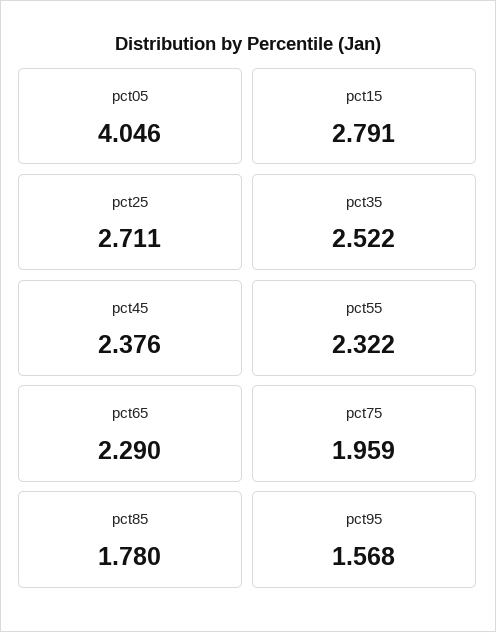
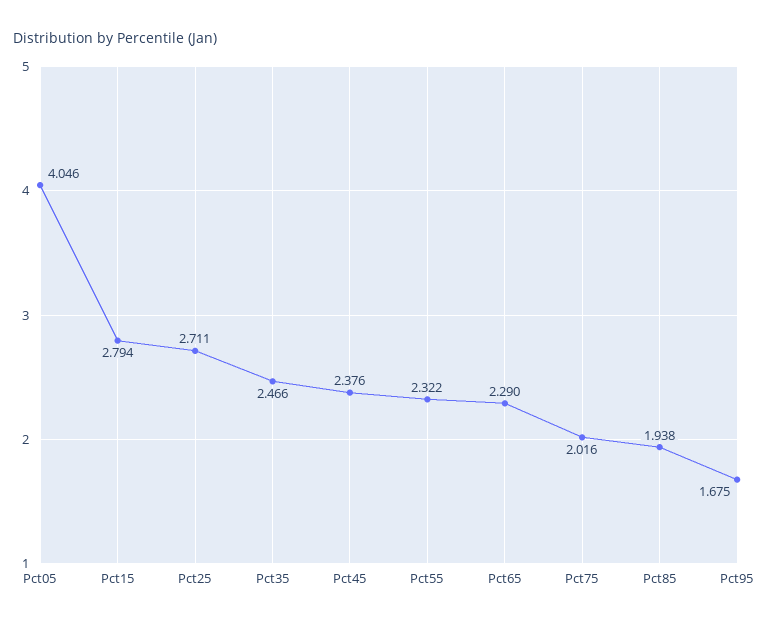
  {
    "pct05": 4.046,
-   "pct15": 2.791,
+   "pct15": 2.794,
    "pct25": 2.711,
-   "pct35": 2.522,
+   "pct35": 2.466,
    "pct45": 2.376,
    "pct55": 2.322,
    "pct65": 2.29,
-   "pct75": 1.959,
+   "pct75": 2.016,
-   "pct85": 1.78,
+   "pct85": 1.938,
-   "pct95": 1.568
+   "pct95": 1.675
  }

